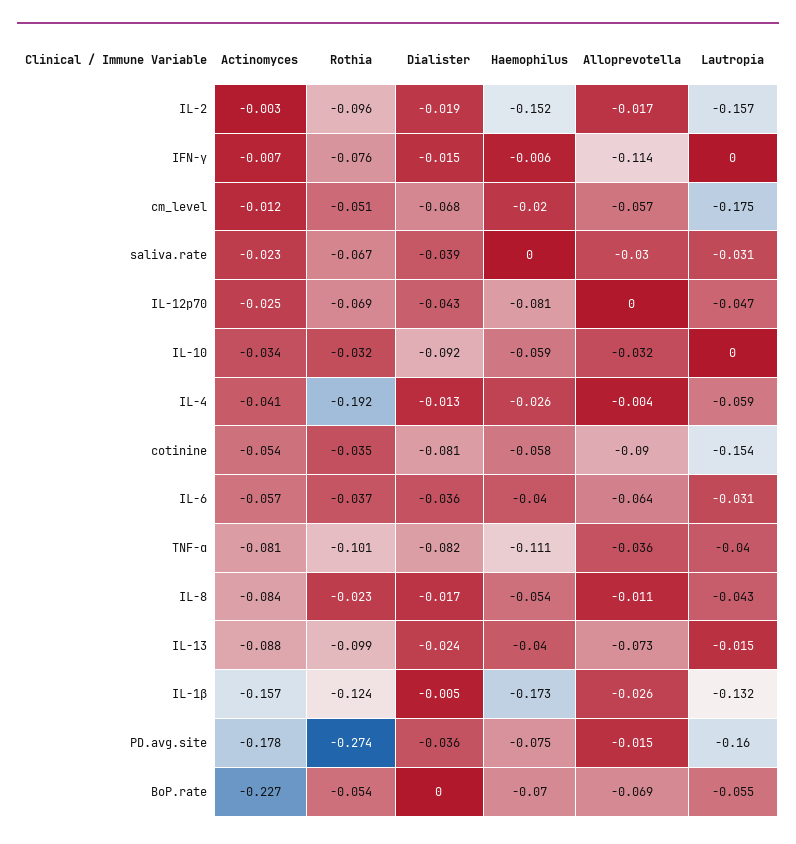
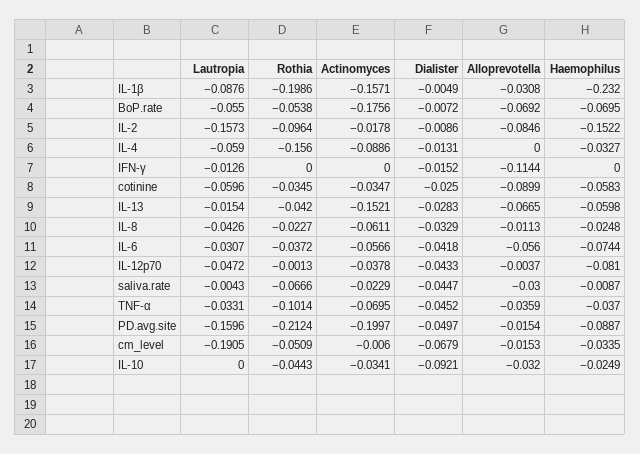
  {
    "Actinomyces": {
-     "IL-2": -0.003,
+     "IL-2": -0.0178,
-     "IFN-γ": -0.007,
+     "IFN-γ": 0,
-     "cm_level": -0.012,
+     "cm_level": -0.006,
      "saliva.rate": -0.0229,
-     "IL-12p70": -0.025,
+     "IL-12p70": -0.0378,
      "IL-10": -0.0341,
-     "IL-4": -0.041,
+     "IL-4": -0.0886,
-     "cotinine": -0.054,
+     "cotinine": -0.0347,
      "IL-6": -0.0566,
-     "TNF-α": -0.081,
+     "TNF-α": -0.0695,
-     "IL-8": -0.084,
+     "IL-8": -0.0611,
-     "IL-13": -0.088,
+     "IL-13": -0.1521,
      "IL-1β": -0.1571,
-     "PD.avg.site": -0.178,
+     "PD.avg.site": -0.1997,
-     "BoP.rate": -0.227
+     "BoP.rate": -0.1756
    },
    "Rothia": {
      "IL-2": -0.0964,
-     "IFN-γ": -0.076,
+     "IFN-γ": 0,
      "cm_level": -0.0509,
      "saliva.rate": -0.0666,
-     "IL-12p70": -0.069,
+     "IL-12p70": -0.0013,
-     "IL-10": -0.032,
+     "IL-10": -0.0443,
-     "IL-4": -0.192,
+     "IL-4": -0.156,
      "cotinine": -0.0345,
      "IL-6": -0.0372,
      "TNF-α": -0.1014,
      "IL-8": -0.0227,
-     "IL-13": -0.099,
+     "IL-13": -0.042,
-     "IL-1β": -0.124,
+     "IL-1β": -0.1986,
-     "PD.avg.site": -0.274,
+     "PD.avg.site": -0.2124,
      "BoP.rate": -0.0538
    },
    "Dialister": {
-     "IL-2": -0.019,
+     "IL-2": -0.0086,
      "IFN-γ": -0.0152,
      "cm_level": -0.0679,
-     "saliva.rate": -0.039,
+     "saliva.rate": -0.0447,
      "IL-12p70": -0.0433,
      "IL-10": -0.0921,
      "IL-4": -0.0131,
-     "cotinine": -0.081,
+     "cotinine": -0.025,
-     "IL-6": -0.036,
+     "IL-6": -0.0418,
-     "TNF-α": -0.082,
+     "TNF-α": -0.0452,
-     "IL-8": -0.017,
+     "IL-8": -0.0329,
-     "IL-13": -0.024,
+     "IL-13": -0.0283,
      "IL-1β": -0.0049,
-     "PD.avg.site": -0.036,
+     "PD.avg.site": -0.0497,
-     "BoP.rate": 0
+     "BoP.rate": -0.0072
    },
    "Haemophilus": {
      "IL-2": -0.1522,
-     "IFN-γ": -0.006,
+     "IFN-γ": 0,
-     "cm_level": -0.02,
+     "cm_level": -0.0335,
-     "saliva.rate": 0,
+     "saliva.rate": -0.0087,
      "IL-12p70": -0.081,
-     "IL-10": -0.059,
+     "IL-10": -0.0249,
-     "IL-4": -0.026,
+     "IL-4": -0.0327,
      "cotinine": -0.0583,
-     "IL-6": -0.04,
+     "IL-6": -0.0744,
-     "TNF-α": -0.111,
+     "TNF-α": -0.037,
-     "IL-8": -0.054,
+     "IL-8": -0.0248,
-     "IL-13": -0.04,
+     "IL-13": -0.0598,
-     "IL-1β": -0.173,
+     "IL-1β": -0.232,
-     "PD.avg.site": -0.075,
+     "PD.avg.site": -0.0887,
      "BoP.rate": -0.0695
    },
    "Alloprevotella": {
-     "IL-2": -0.017,
+     "IL-2": -0.0846,
      "IFN-γ": -0.1144,
-     "cm_level": -0.057,
+     "cm_level": -0.0153,
      "saliva.rate": -0.03,
-     "IL-12p70": 0,
+     "IL-12p70": -0.0037,
      "IL-10": -0.032,
-     "IL-4": -0.004,
+     "IL-4": 0,
      "cotinine": -0.0899,
-     "IL-6": -0.064,
+     "IL-6": -0.056,
      "TNF-α": -0.0359,
      "IL-8": -0.0113,
-     "IL-13": -0.073,
+     "IL-13": -0.0665,
-     "IL-1β": -0.026,
+     "IL-1β": -0.0308,
      "PD.avg.site": -0.0154,
      "BoP.rate": -0.0692
    },
    "Lautropia": {
      "IL-2": -0.1573,
-     "IFN-γ": 0,
+     "IFN-γ": -0.0126,
-     "cm_level": -0.175,
+     "cm_level": -0.1905,
-     "saliva.rate": -0.031,
+     "saliva.rate": -0.0043,
      "IL-12p70": -0.0472,
      "IL-10": 0,
      "IL-4": -0.059,
-     "cotinine": -0.154,
+     "cotinine": -0.0596,
      "IL-6": -0.0307,
-     "TNF-α": -0.04,
+     "TNF-α": -0.0331,
      "IL-8": -0.0426,
      "IL-13": -0.0154,
-     "IL-1β": -0.132,
+     "IL-1β": -0.0876,
      "PD.avg.site": -0.1596,
      "BoP.rate": -0.055
    }
  }

